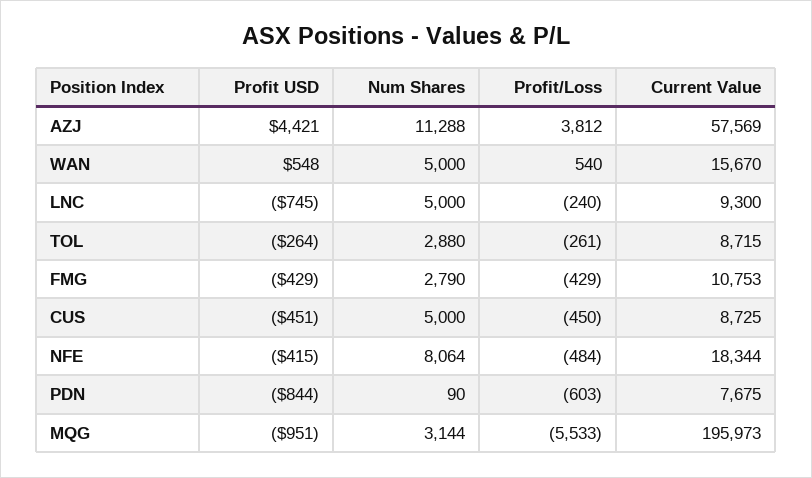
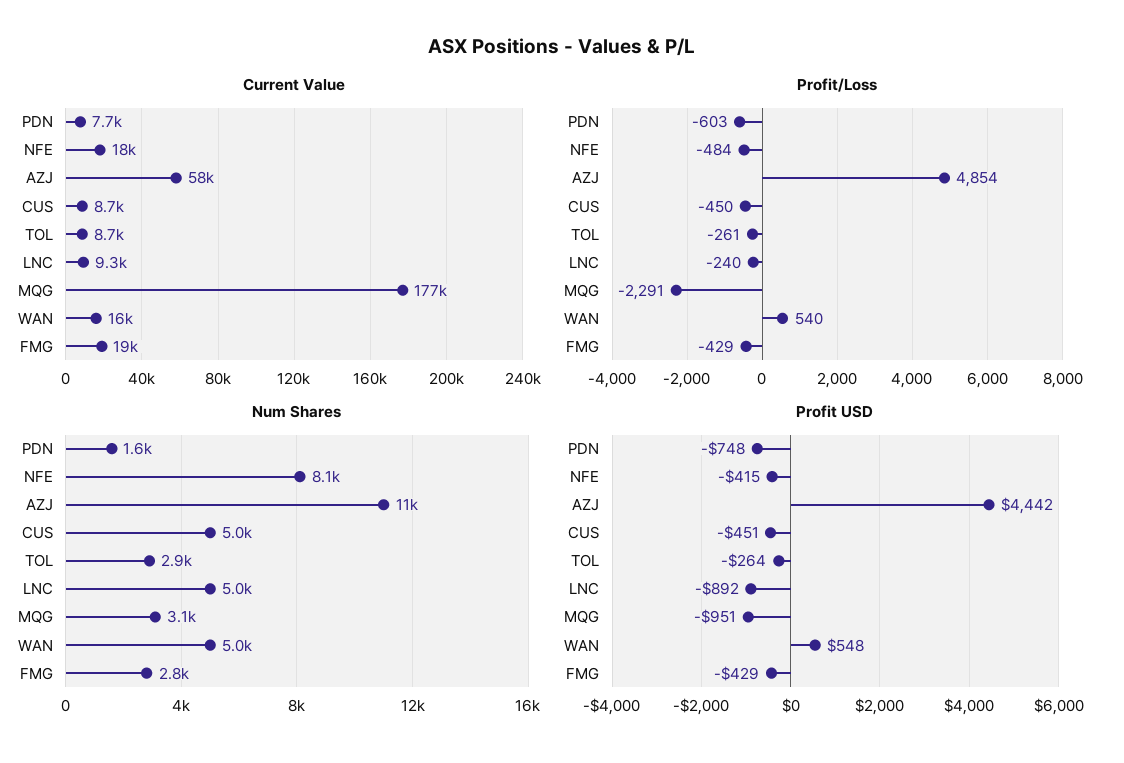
  {
    "Profit USD": {
-     "AZJ": 4421,
+     "AZJ": 4442,
      "WAN": 548,
-     "LNC": -745,
+     "LNC": -892,
      "TOL": -264,
      "FMG": -429,
      "CUS": -451,
      "NFE": -415,
-     "PDN": -844,
+     "PDN": -748,
      "MQG": -951
    },
    "Num Shares": {
      "AZJ": 11288,
      "WAN": 5000,
      "LNC": 5000,
      "TOL": 2880,
      "FMG": 2790,
      "CUS": 5000,
      "NFE": 8064,
-     "PDN": 90,
+     "PDN": 1600,
      "MQG": 3144
    },
    "Profit/Loss": {
-     "AZJ": 3812,
+     "AZJ": 4854,
      "WAN": 540,
      "LNC": -240,
      "TOL": -261,
      "FMG": -429,
      "CUS": -450,
      "NFE": -484,
      "PDN": -603,
-     "MQG": -5533
+     "MQG": -2291
    },
    "Current Value": {
      "AZJ": 57569,
      "WAN": 15670,
      "LNC": 9300,
      "TOL": 8715,
-     "FMG": 10753,
+     "FMG": 19000,
      "CUS": 8725,
      "NFE": 18344,
      "PDN": 7675,
-     "MQG": 195973
+     "MQG": 177000
    }
  }

